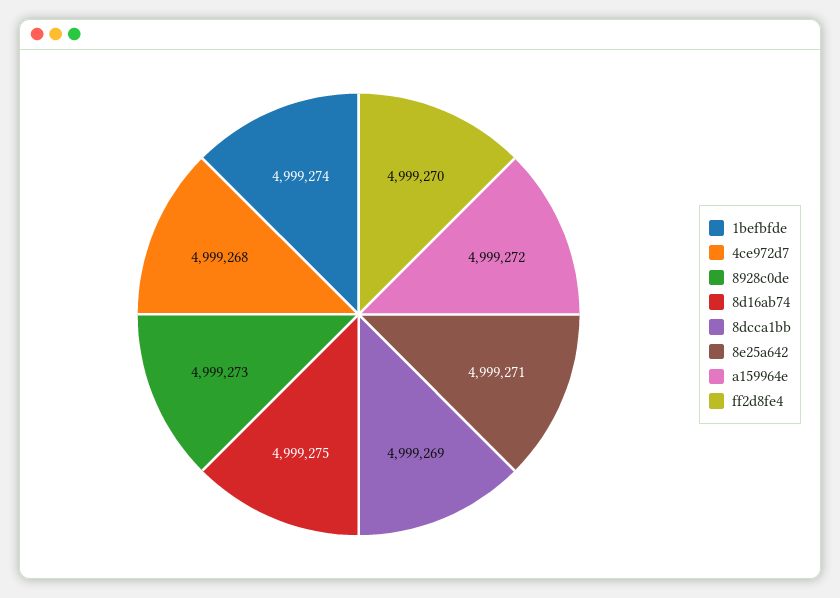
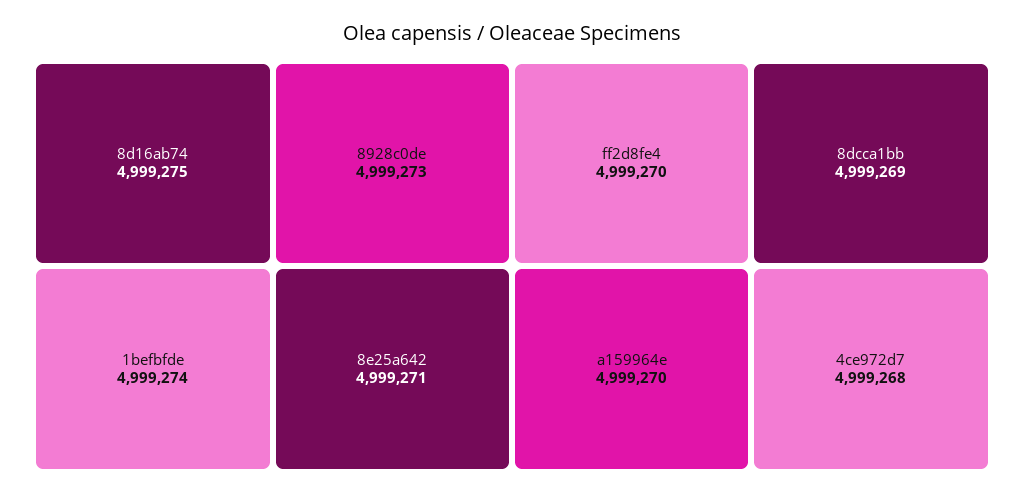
  {
    "1befbfde": 4999274,
    "4ce972d7": 4999268,
    "8928c0de": 4999273,
    "8d16ab74": 4999275,
    "8dcca1bb": 4999269,
    "8e25a642": 4999271,
-   "a159964e": 4999272,
+   "a159964e": 4999270,
    "ff2d8fe4": 4999270
  }

